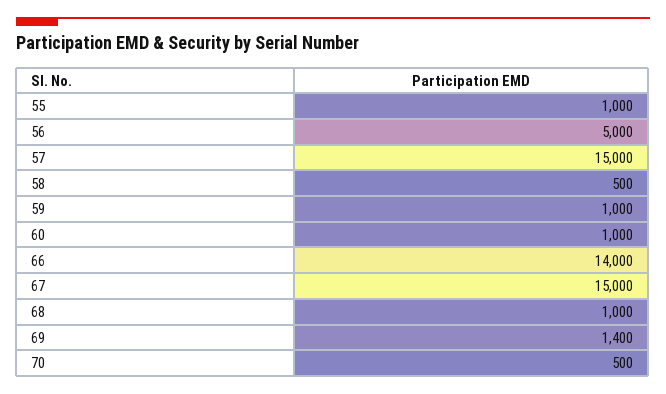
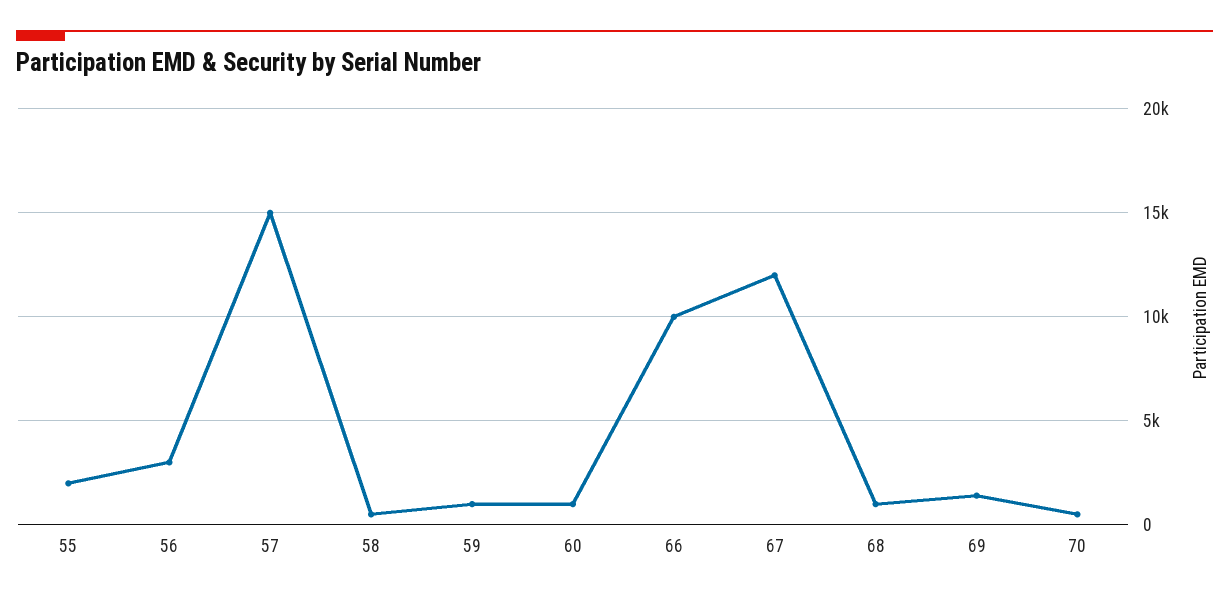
  {
-   "55": 1000,
+   "55": 2000,
-   "56": 5000,
+   "56": 3000,
    "57": 15000,
    "58": 500,
    "59": 1000,
    "60": 1000,
-   "66": 14000,
+   "66": 10000,
-   "67": 15000,
+   "67": 12000,
    "68": 1000,
    "69": 1400,
    "70": 500
  }

